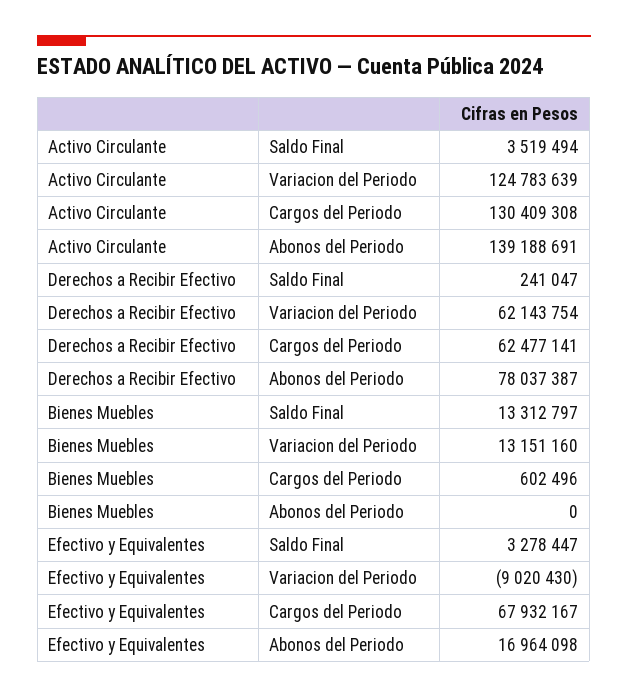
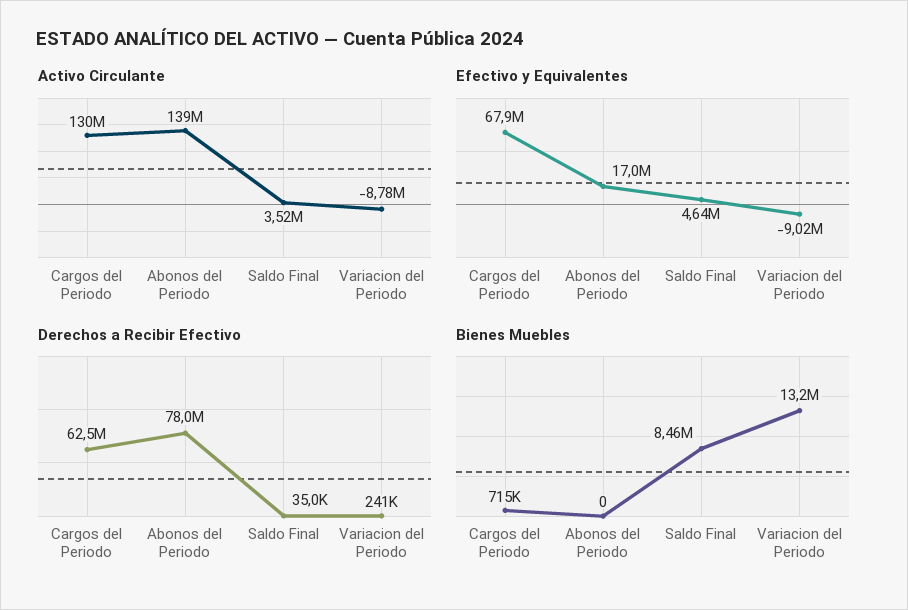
  {
    "Activo Circulante": {
      "Saldo Final": 3519494,
-     "Variacion del Periodo": 124783639,
+     "Variacion del Periodo": -8780000,
      "Cargos del Periodo": 130409308,
      "Abonos del Periodo": 139188691
    },
    "Derechos a Recibir Efectivo": {
-     "Saldo Final": 241047,
+     "Saldo Final": 35000,
-     "Variacion del Periodo": 62143754,
+     "Variacion del Periodo": 241000,
      "Cargos del Periodo": 62477141,
      "Abonos del Periodo": 78037387
    },
    "Bienes Muebles": {
-     "Saldo Final": 13312797,
+     "Saldo Final": 8460000,
      "Variacion del Periodo": 13151160,
-     "Cargos del Periodo": 602496,
+     "Cargos del Periodo": 715000,
      "Abonos del Periodo": 0
    },
    "Efectivo y Equivalentes": {
-     "Saldo Final": 3278447,
+     "Saldo Final": 4640000,
      "Variacion del Periodo": -9020430,
      "Cargos del Periodo": 67932167,
      "Abonos del Periodo": 16964098
    }
  }

